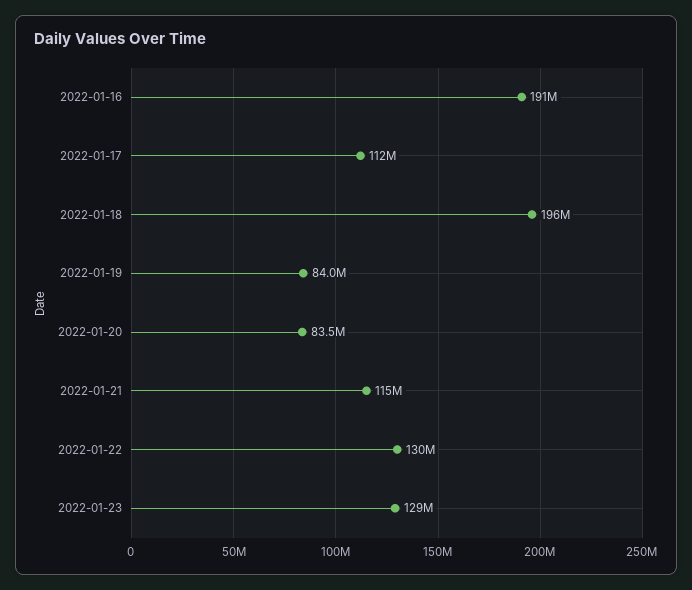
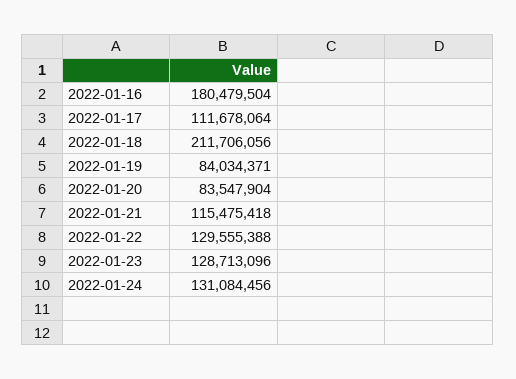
  {
-   "2022-01-16": 191000000,
+   "2022-01-16": 180479504,
    "2022-01-17": 111678064,
-   "2022-01-18": 196000000,
+   "2022-01-18": 211706056,
    "2022-01-19": 84034371,
    "2022-01-20": 83547904,
    "2022-01-21": 115475418,
    "2022-01-22": 129555388,
-   "2022-01-23": 128713096
+   "2022-01-23": 128713096,
+   "2022-01-24": 131084456
  }

